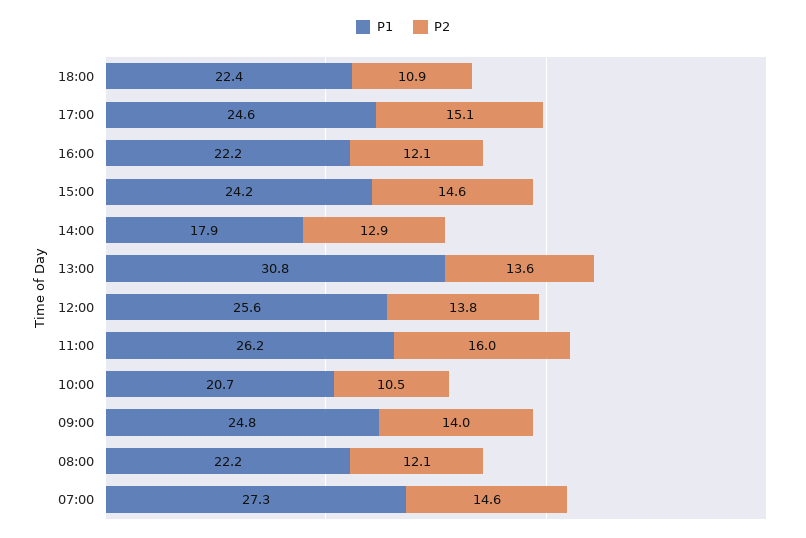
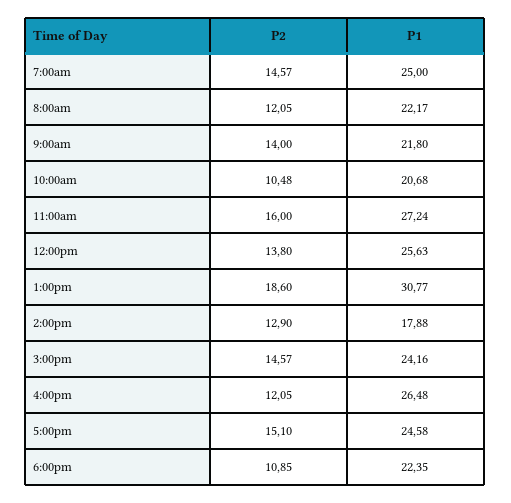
  {
    "P1": {
      "18:00": 22.35,
      "17:00": 24.58,
-     "16:00": 22.2,
+     "16:00": 26.48,
      "15:00": 24.16,
      "14:00": 17.88,
      "13:00": 30.77,
      "12:00": 25.63,
-     "11:00": 26.2,
+     "11:00": 27.24,
      "10:00": 20.68,
-     "09:00": 24.8,
+     "09:00": 21.8,
      "08:00": 22.17,
-     "07:00": 27.3
+     "07:00": 25
    },
    "P2": {
      "18:00": 10.85,
      "17:00": 15.1,
      "16:00": 12.05,
      "15:00": 14.57,
      "14:00": 12.9,
-     "13:00": 13.6,
+     "13:00": 18.6,
      "12:00": 13.8,
      "11:00": 16,
      "10:00": 10.48,
      "09:00": 14,
      "08:00": 12.05,
      "07:00": 14.57
    }
  }

